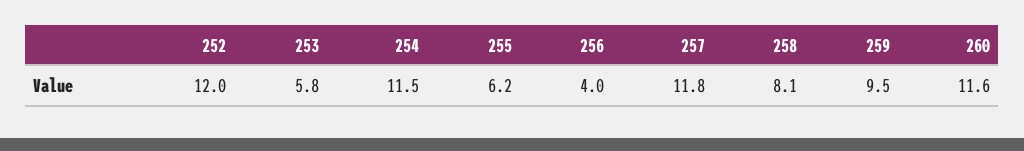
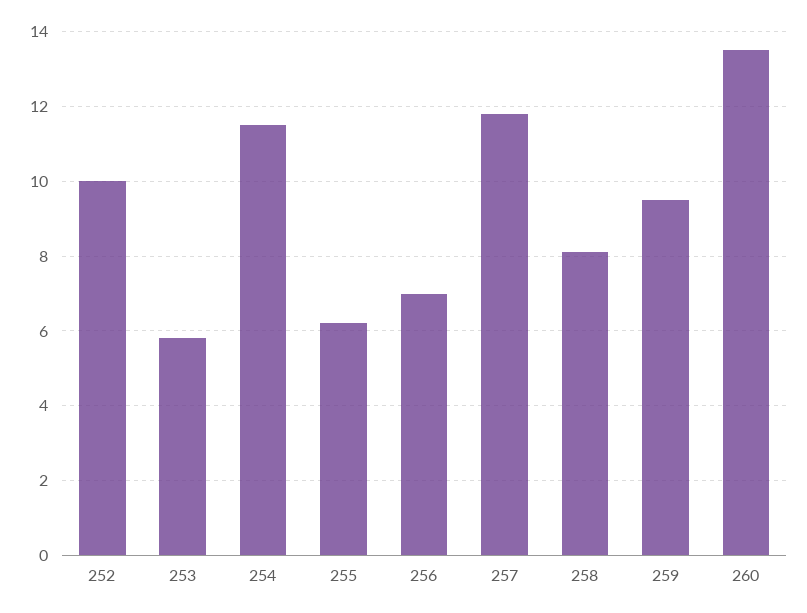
  {
-   "252": 12,
+   "252": 10,
    "253": 5.8,
    "254": 11.5,
    "255": 6.2,
-   "256": 4,
+   "256": 7,
    "257": 11.8,
    "258": 8.1,
    "259": 9.5,
-   "260": 11.6
+   "260": 13.5
  }

